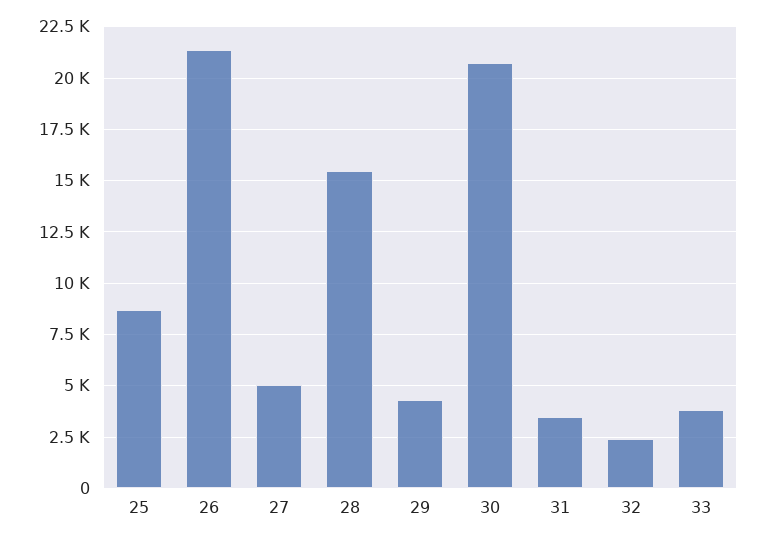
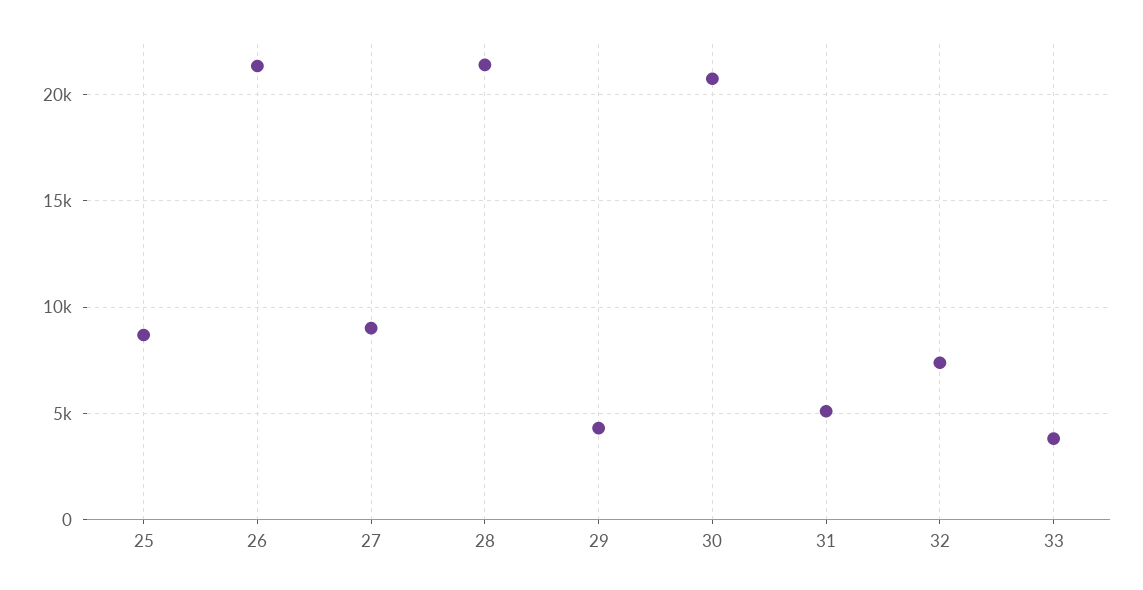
  {
    "25": 8500,
    "26": 21500,
-   "27": 5000,
+   "27": 9000,
-   "28": 15500,
+   "28": 21500,
    "29": 4500,
    "30": 21000,
-   "31": 3500,
+   "31": 5000,
-   "32": 2500,
+   "32": 7500,
    "33": 4000
  }

